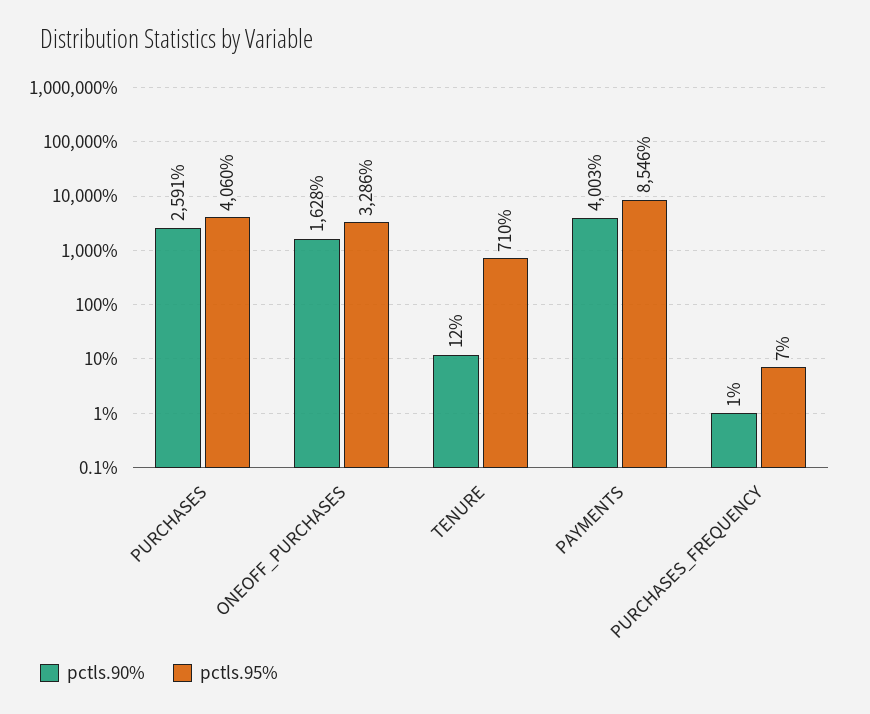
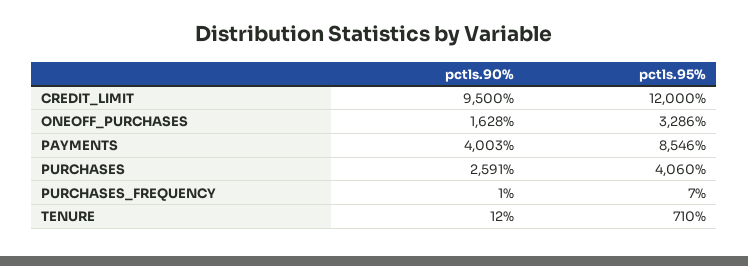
  {
    "pctls.90%": {
      "PURCHASES": 2591,
      "ONEOFF_PURCHASES": 1628,
      "TENURE": 12,
      "PAYMENTS": 4003,
-     "PURCHASES_FREQUENCY": 1
+     "PURCHASES_FREQUENCY": 1,
+     "CREDIT_LIMIT": 9500
    },
    "pctls.95%": {
      "PURCHASES": 4060,
      "ONEOFF_PURCHASES": 3286,
      "TENURE": 710,
      "PAYMENTS": 8546,
-     "PURCHASES_FREQUENCY": 7
+     "PURCHASES_FREQUENCY": 7,
+     "CREDIT_LIMIT": 12000
    }
  }

